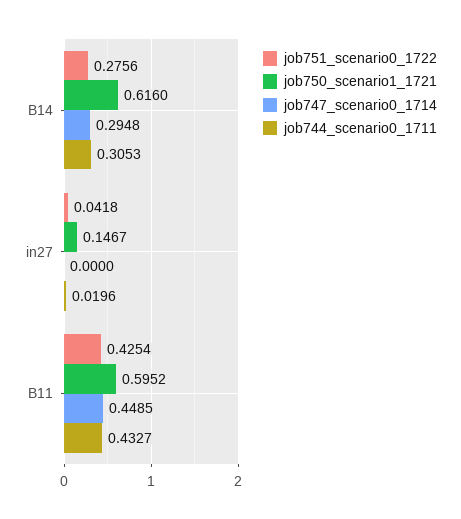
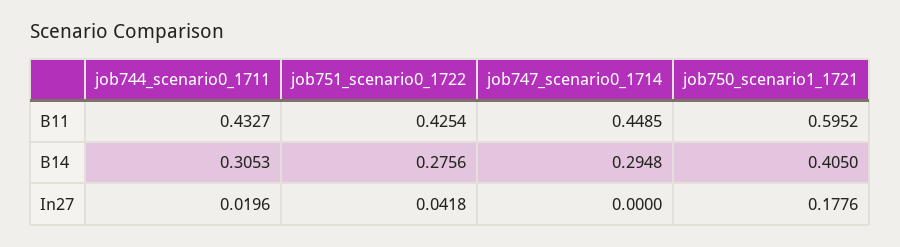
  {
    "job751_scenario0_1722": {
      "B14": 0.2756,
      "in27": 0.0418,
      "B11": 0.4254
    },
    "job750_scenario1_1721": {
-     "B14": 0.616,
+     "B14": 0.405,
-     "in27": 0.1467,
+     "in27": 0.1776,
      "B11": 0.5952
    },
    "job747_scenario0_1714": {
      "B14": 0.2948,
      "in27": 0,
      "B11": 0.4485
    },
    "job744_scenario0_1711": {
      "B14": 0.3053,
      "in27": 0.0196,
      "B11": 0.4327
    }
  }

